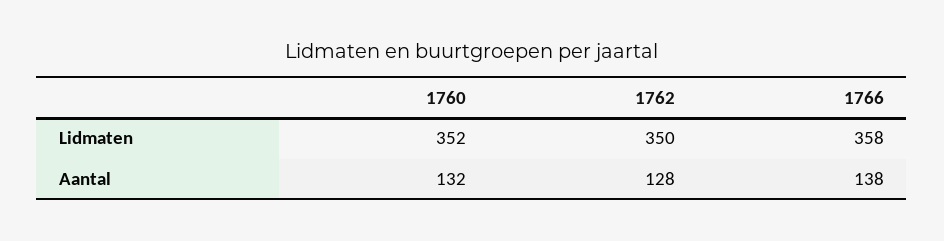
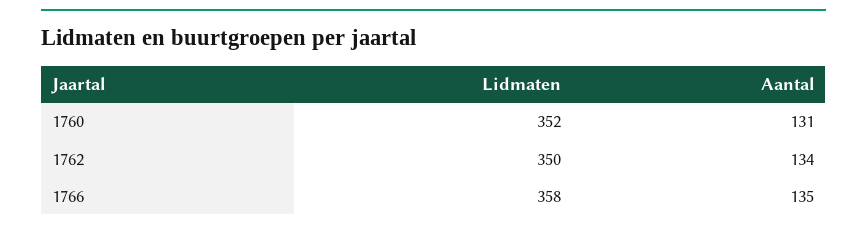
  {
    "1760": {
      "Lidmaten": 352,
-     "Aantal": 132
+     "Aantal": 131
    },
    "1762": {
      "Lidmaten": 350,
-     "Aantal": 128
+     "Aantal": 134
    },
    "1766": {
      "Lidmaten": 358,
-     "Aantal": 138
+     "Aantal": 135
    }
  }

